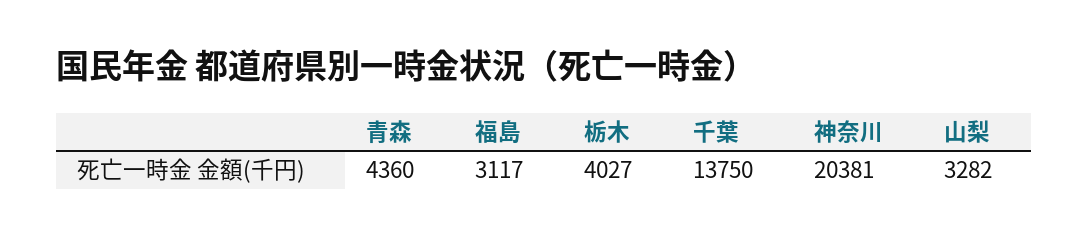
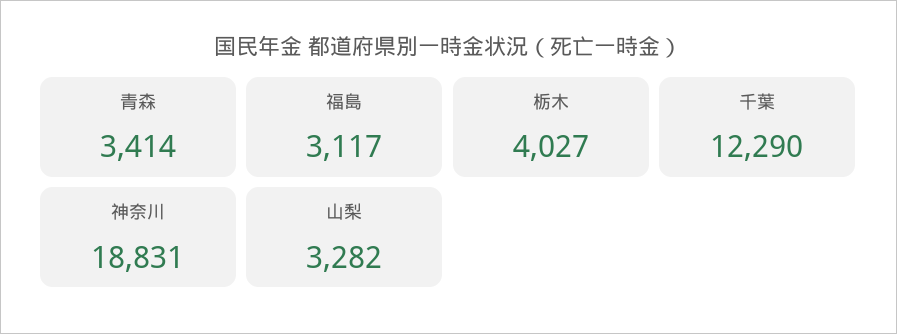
  {
-   "青森": 4360,
+   "青森": 3414,
    "福島": 3117,
    "栃木": 4027,
-   "千葉": 13750,
+   "千葉": 12290,
-   "神奈川": 20381,
+   "神奈川": 18831,
    "山梨": 3282
  }

